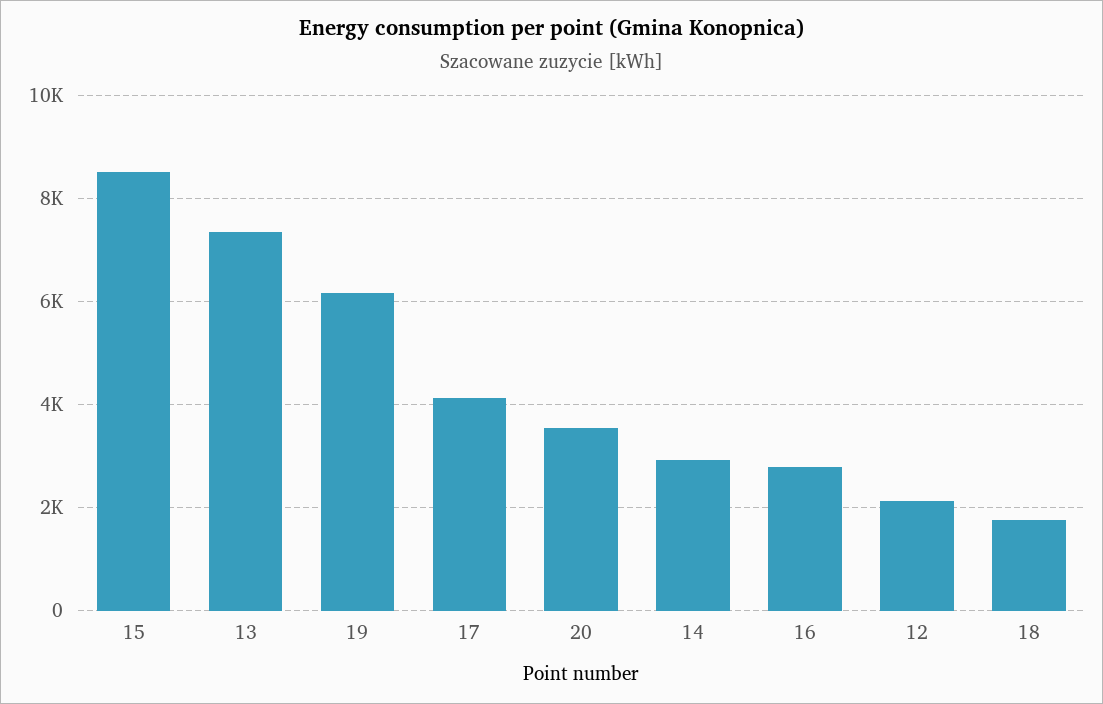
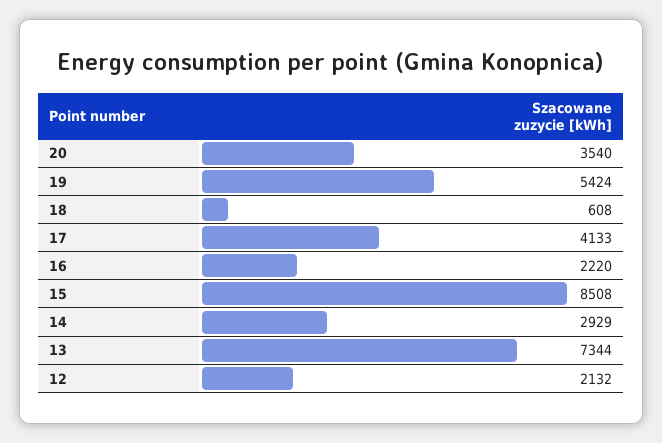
  {
    "15": 8508,
    "13": 7344,
-   "19": 6200,
+   "19": 5424,
    "17": 4133,
    "20": 3540,
    "14": 2929,
-   "16": 2800,
+   "16": 2220,
    "12": 2132,
-   "18": 1800
+   "18": 608
  }

